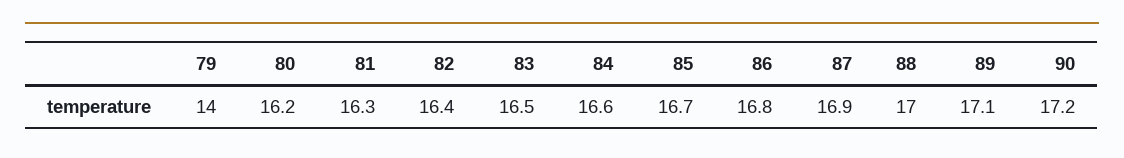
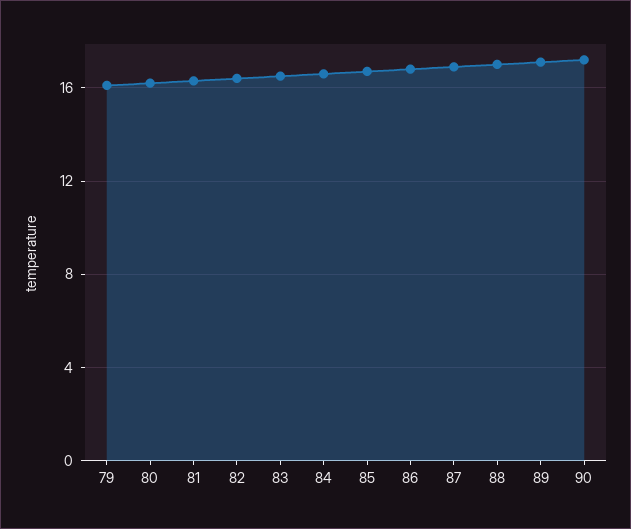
  {
-   "79": 14,
+   "79": 16,
    "80": 16.2,
    "81": 16.3,
    "82": 16.4,
    "83": 16.5,
    "84": 16.6,
    "85": 16.7,
    "86": 16.8,
    "87": 16.9,
    "88": 17,
    "89": 17.1,
    "90": 17.2
  }

